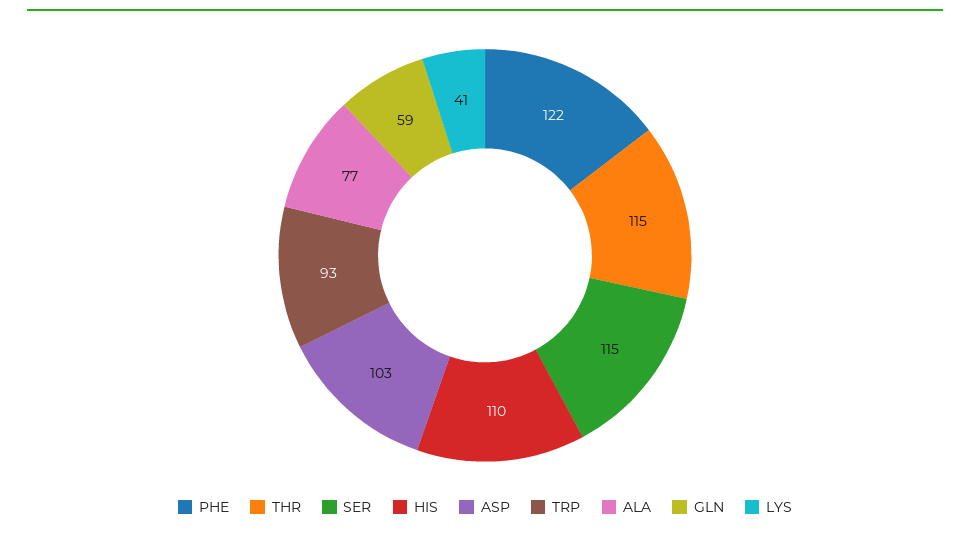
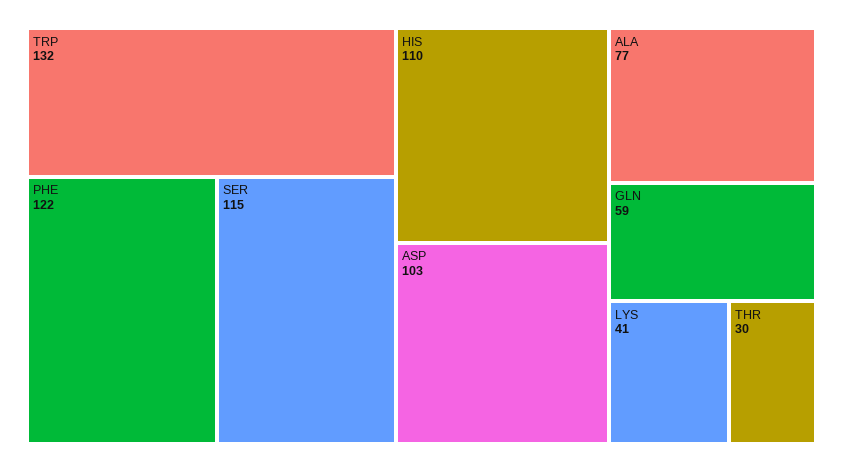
  {
    "PHE": 122,
-   "THR": 115,
+   "THR": 30,
    "SER": 115,
    "HIS": 110,
    "ASP": 103,
-   "TRP": 93,
+   "TRP": 132,
    "ALA": 77,
    "GLN": 59,
    "LYS": 41
  }

